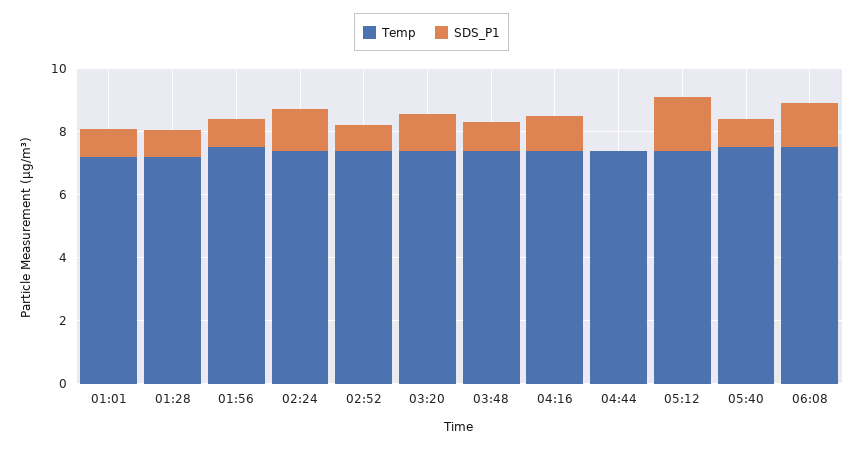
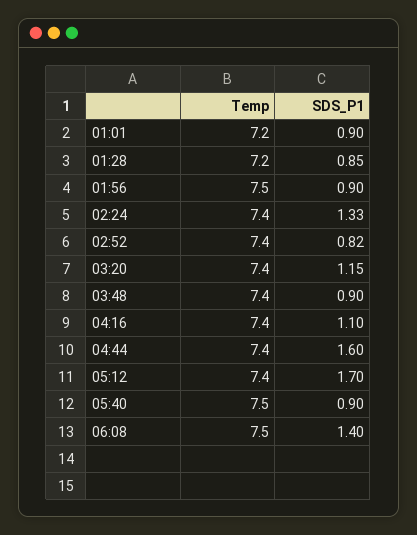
  {
    "Temp": {
      "01:01": 7.2,
      "01:28": 7.2,
      "01:56": 7.5,
      "02:24": 7.4,
      "02:52": 7.4,
      "03:20": 7.4,
      "03:48": 7.4,
      "04:16": 7.4,
      "04:44": 7.4,
      "05:12": 7.4,
      "05:40": 7.5,
      "06:08": 7.5
    },
    "SDS_P1": {
      "01:01": 0.9,
      "01:28": 0.85,
      "01:56": 0.9,
      "02:24": 1.33,
      "02:52": 0.82,
      "03:20": 1.15,
      "03:48": 0.9,
      "04:16": 1.1,
-     "04:44": 0,
+     "04:44": 1.6,
      "05:12": 1.7,
      "05:40": 0.9,
      "06:08": 1.4
    }
  }

